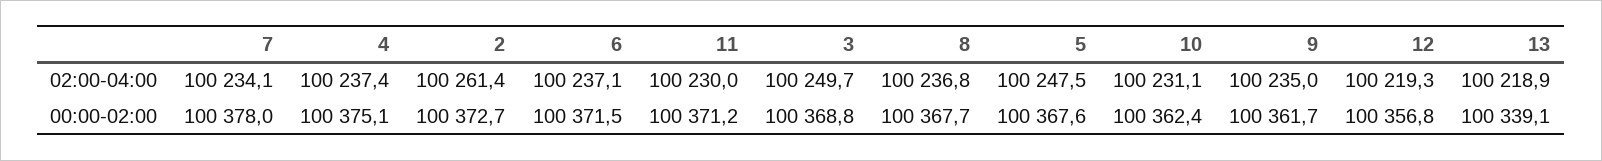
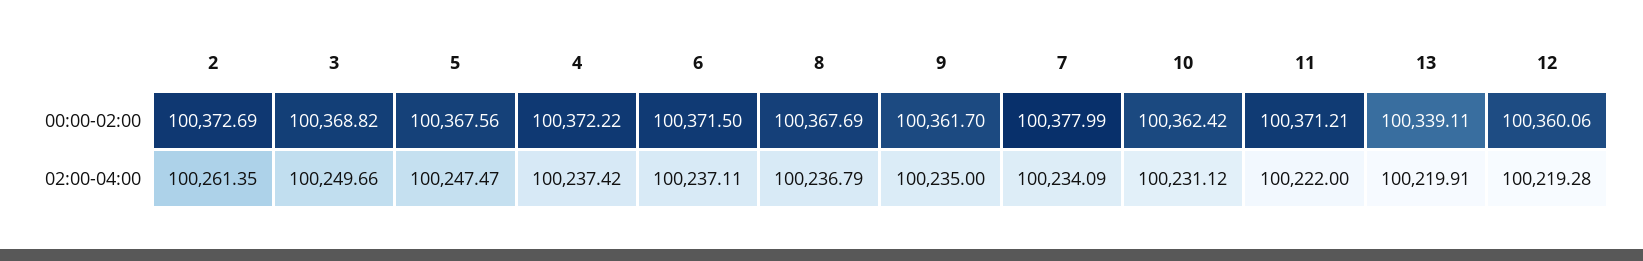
  {
    "7": {
      "02:00-04:00": 100234.09,
      "00:00-02:00": 100377.99
    },
    "4": {
      "02:00-04:00": 100237.42,
-     "00:00-02:00": 100375.1
+     "00:00-02:00": 100372.22
    },
    "2": {
      "02:00-04:00": 100261.35,
      "00:00-02:00": 100372.69
    },
    "6": {
      "02:00-04:00": 100237.11,
      "00:00-02:00": 100371.5
    },
    "11": {
-     "02:00-04:00": 100230,
+     "02:00-04:00": 100222,
      "00:00-02:00": 100371.21
    },
    "3": {
      "02:00-04:00": 100249.66,
      "00:00-02:00": 100368.82
    },
    "8": {
      "02:00-04:00": 100236.79,
      "00:00-02:00": 100367.69
    },
    "5": {
      "02:00-04:00": 100247.47,
      "00:00-02:00": 100367.56
    },
    "10": {
      "02:00-04:00": 100231.12,
      "00:00-02:00": 100362.42
    },
    "9": {
      "02:00-04:00": 100235,
      "00:00-02:00": 100361.7
    },
    "12": {
      "02:00-04:00": 100219.28,
-     "00:00-02:00": 100356.8
+     "00:00-02:00": 100360.06
    },
    "13": {
-     "02:00-04:00": 100218.9,
+     "02:00-04:00": 100219.91,
      "00:00-02:00": 100339.11
    }
  }

